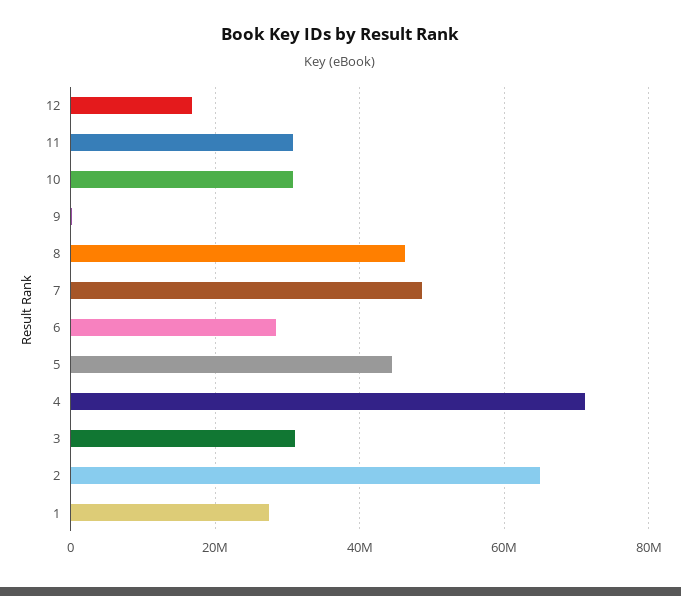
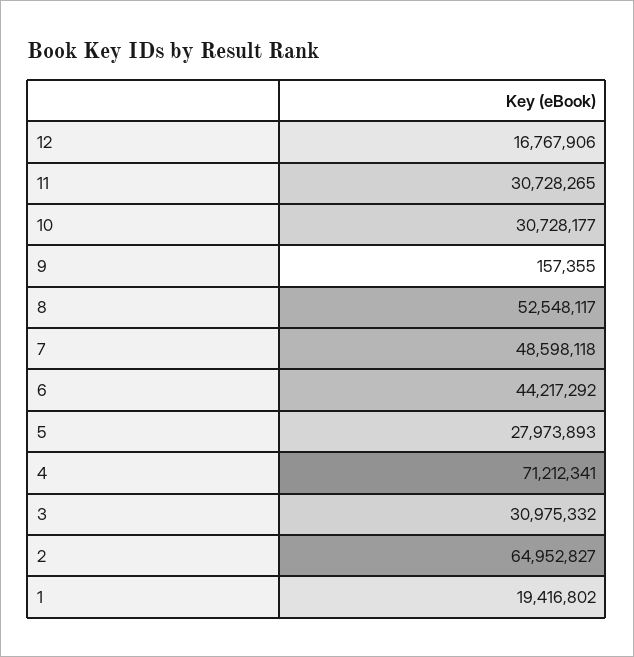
  {
    "12": 16767906,
    "11": 30728265,
    "10": 30728177,
    "9": 157355,
-   "8": 46000000,
+   "8": 52548117,
    "7": 48598118,
-   "6": 28000000,
+   "6": 44217292,
-   "5": 44000000,
+   "5": 27973893,
    "4": 71212341,
    "3": 30975332,
    "2": 64952827,
-   "1": 28000000
+   "1": 19416802
  }

